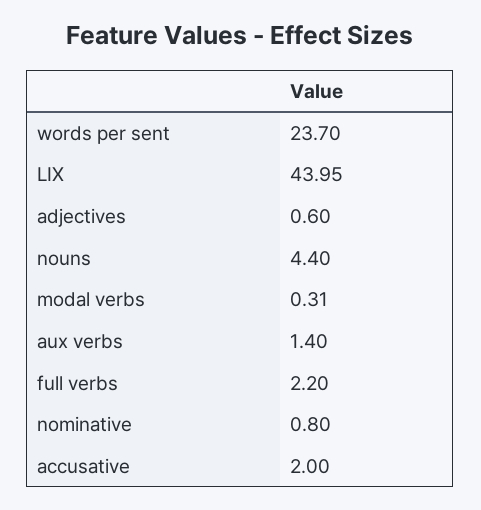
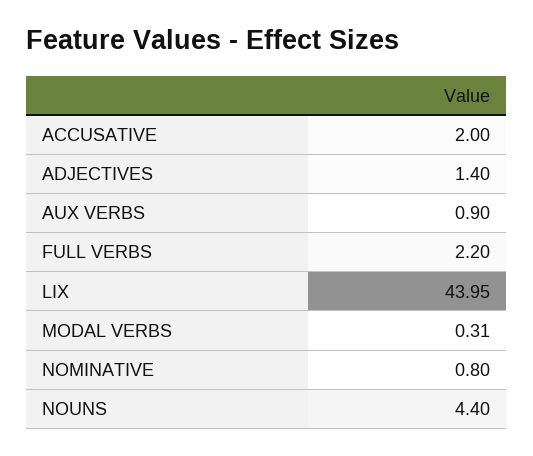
  {
-   "words per sent": 23.7,
    "LIX": 43.95,
-   "adjectives": 0.6,
+   "adjectives": 1.4,
    "nouns": 4.4,
    "modal verbs": 0.31,
-   "aux verbs": 1.4,
+   "aux verbs": 0.9,
    "full verbs": 2.2,
    "nominative": 0.8,
    "accusative": 2
  }

